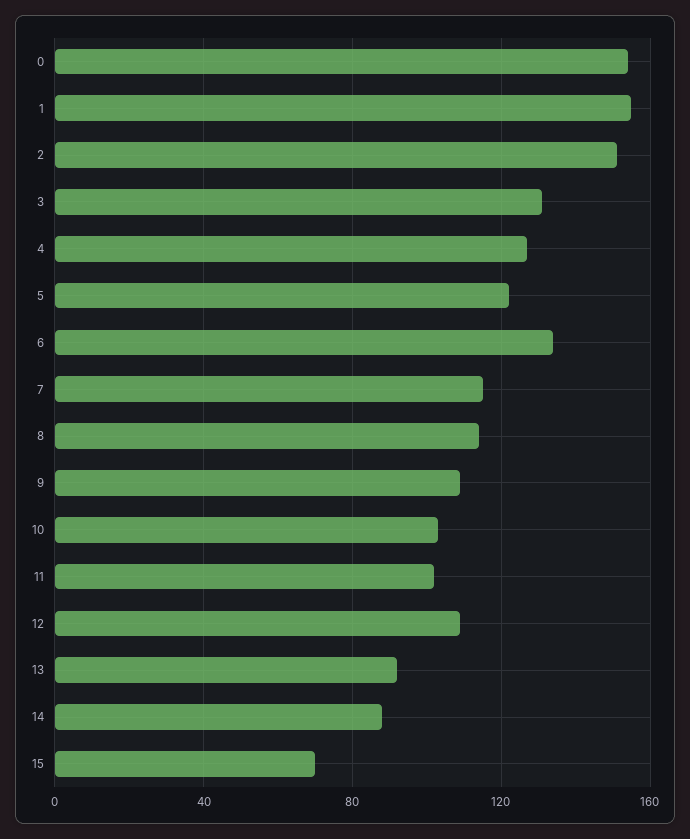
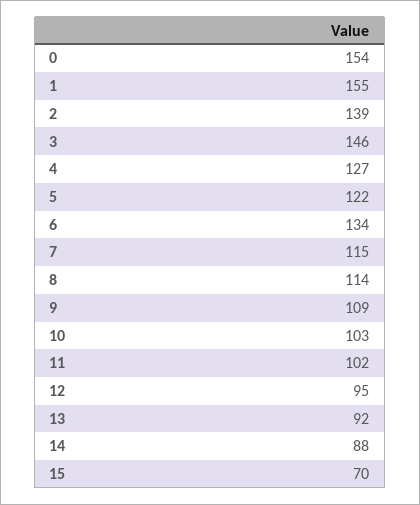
  {
    "0": 154,
    "1": 155,
-   "2": 150,
+   "2": 139,
-   "3": 130,
+   "3": 146,
    "4": 127,
    "5": 122,
    "6": 134,
    "7": 115,
    "8": 114,
    "9": 109,
    "10": 103,
    "11": 102,
-   "12": 110,
+   "12": 95,
    "13": 92,
    "14": 88,
    "15": 70
  }

